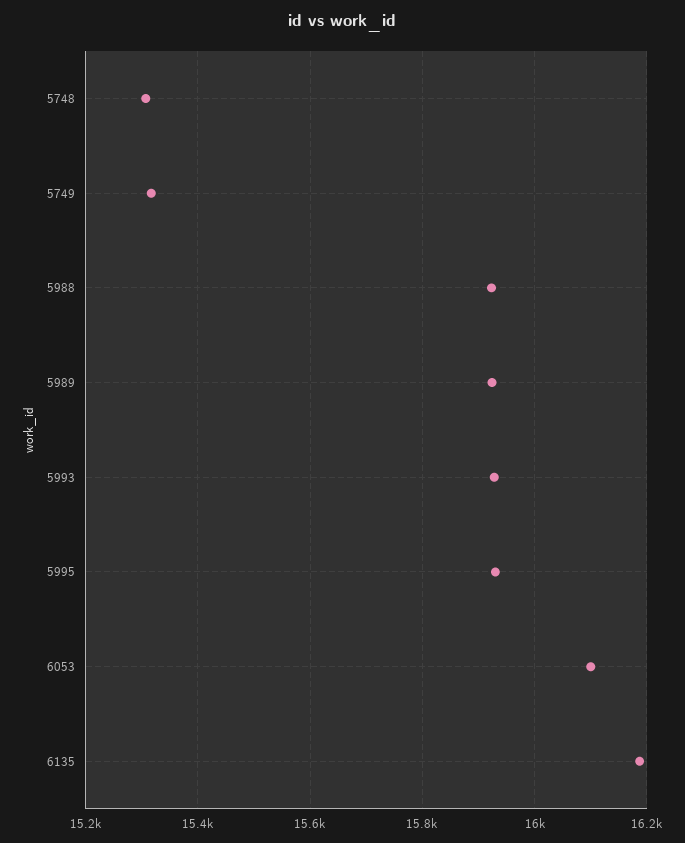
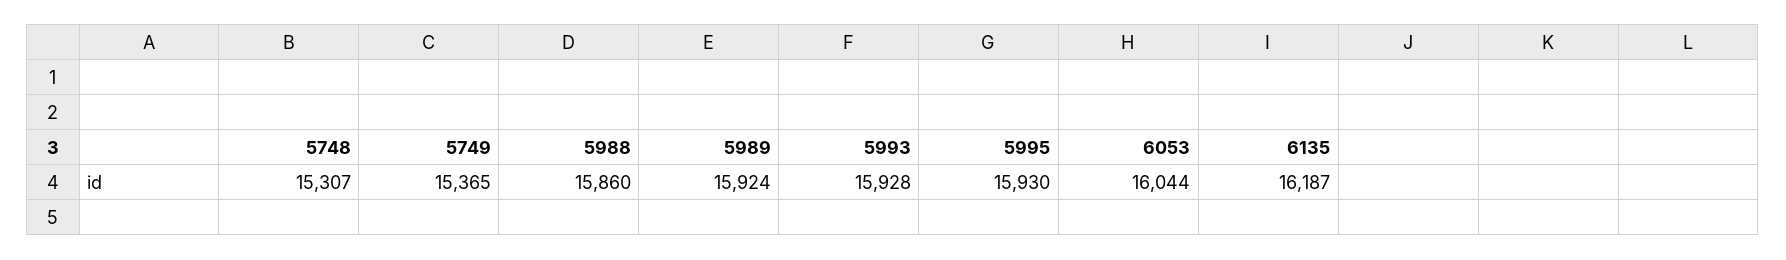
  {
    "5748": 15307,
-   "5749": 15320,
+   "5749": 15365,
-   "5988": 15920,
+   "5988": 15860,
    "5989": 15924,
    "5993": 15928,
    "5995": 15930,
-   "6053": 16100,
+   "6053": 16044,
    "6135": 16187
  }

